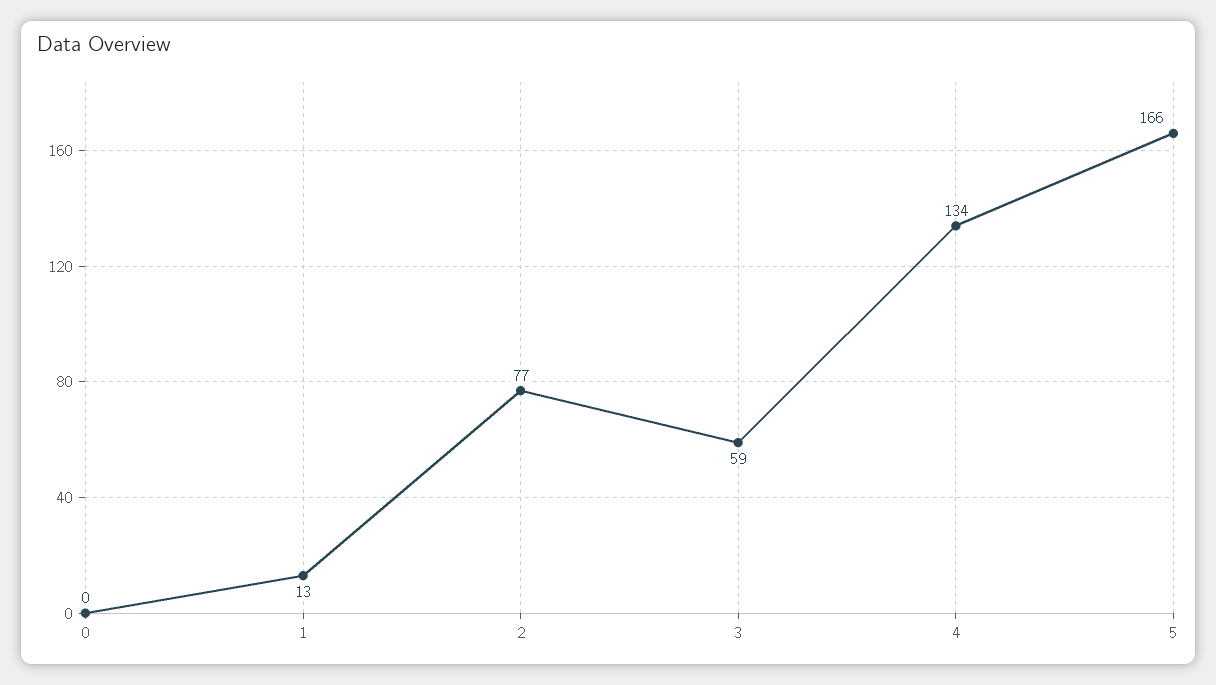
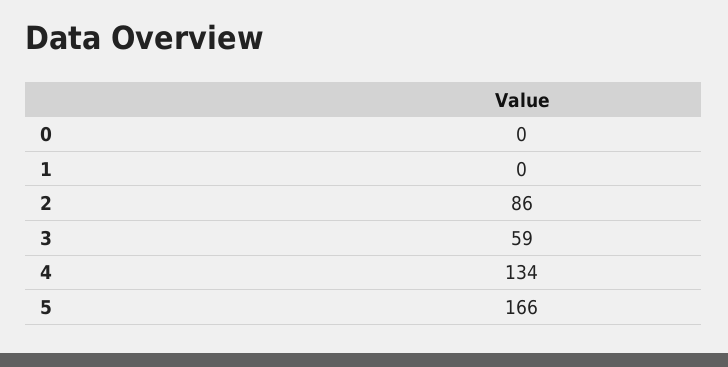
  {
    "0": 0,
-   "1": 13,
+   "1": 0,
-   "2": 77,
+   "2": 86,
    "3": 59,
    "4": 134,
    "5": 166
  }

